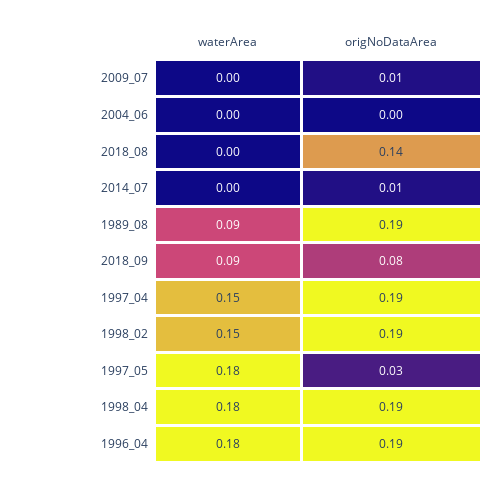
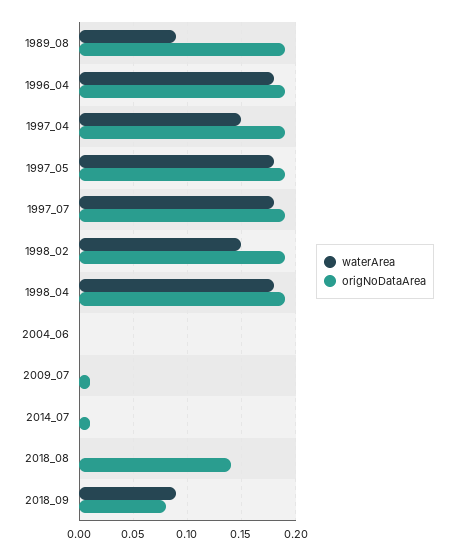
  {
    "waterArea": {
      "2009_07": 0,
      "2004_06": 0,
      "2018_08": 0,
      "2014_07": 0,
      "1989_08": 0.09,
      "2018_09": 0.09,
      "1997_04": 0.15,
      "1998_02": 0.15,
      "1997_05": 0.18,
      "1998_04": 0.18,
-     "1996_04": 0.18
+     "1996_04": 0.18,
+     "1997_07": 0.18
    },
    "origNoDataArea": {
      "2009_07": 0.01,
      "2004_06": 0,
      "2018_08": 0.14,
      "2014_07": 0.01,
      "1989_08": 0.19,
      "2018_09": 0.08,
      "1997_04": 0.19,
      "1998_02": 0.19,
-     "1997_05": 0.03,
+     "1997_05": 0.19,
      "1998_04": 0.19,
-     "1996_04": 0.19
+     "1996_04": 0.19,
+     "1997_07": 0.19
    }
  }

